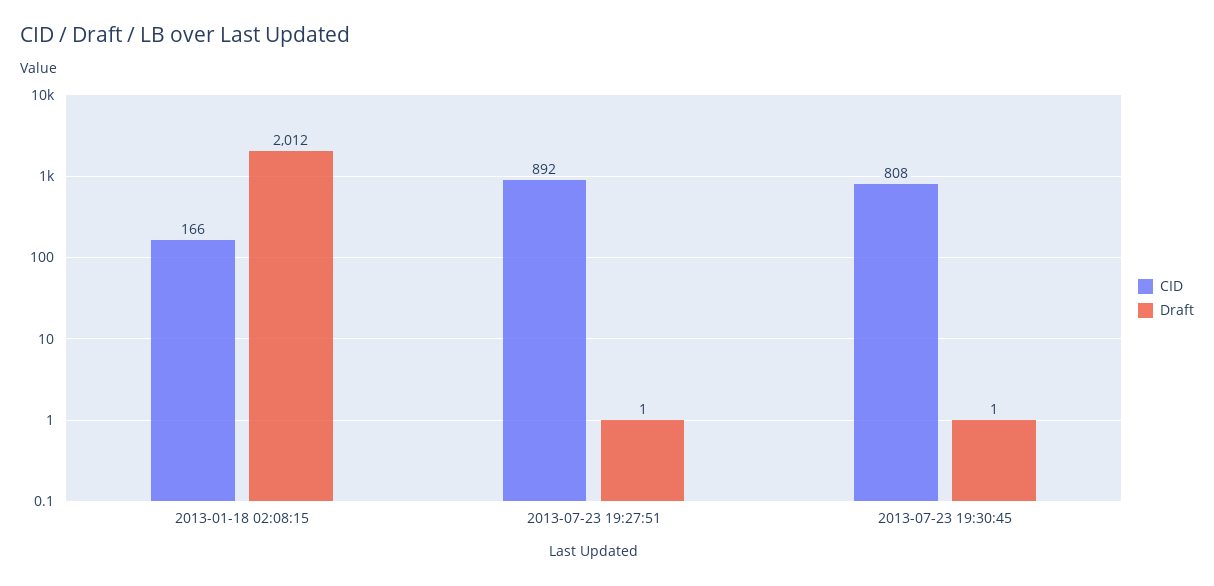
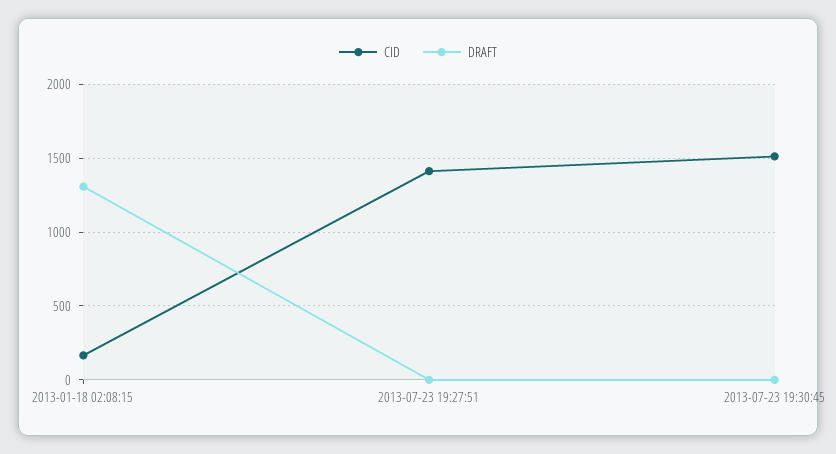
  {
    "CID": {
      "2013-01-18 02:08:15": 166,
-     "2013-07-23 19:27:51": 892,
+     "2013-07-23 19:27:51": 1400,
-     "2013-07-23 19:30:45": 808
+     "2013-07-23 19:30:45": 1500
    },
    "Draft": {
-     "2013-01-18 02:08:15": 2012,
+     "2013-01-18 02:08:15": 1300,
      "2013-07-23 19:27:51": 1,
      "2013-07-23 19:30:45": 1
    }
  }

